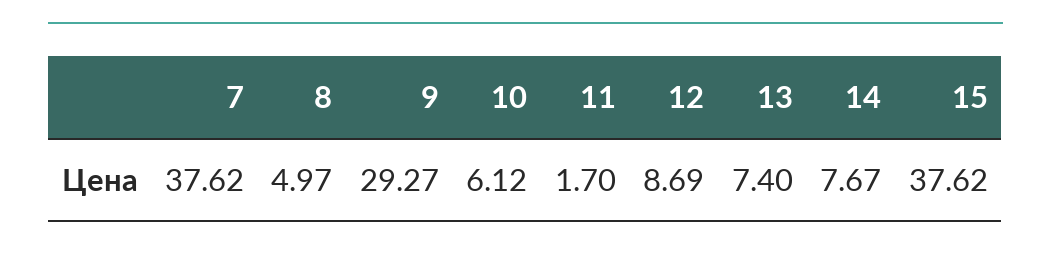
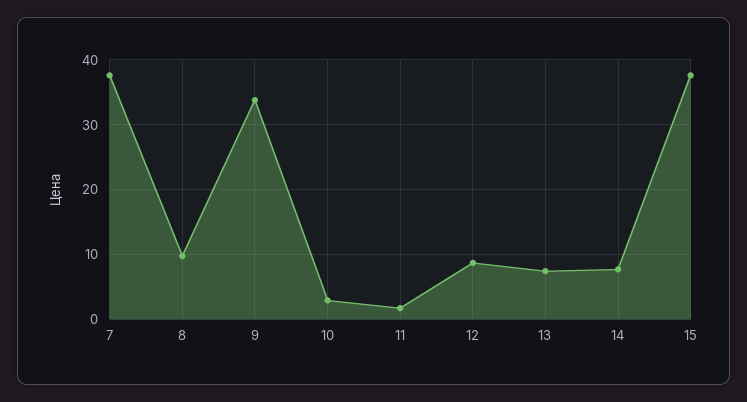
  {
    "7": 37.62,
-   "8": 4.97,
+   "8": 10,
-   "9": 29.27,
+   "9": 34,
-   "10": 6.12,
+   "10": 3,
    "11": 1.7,
    "12": 8.69,
    "13": 7.4,
    "14": 7.67,
    "15": 37.62
  }

